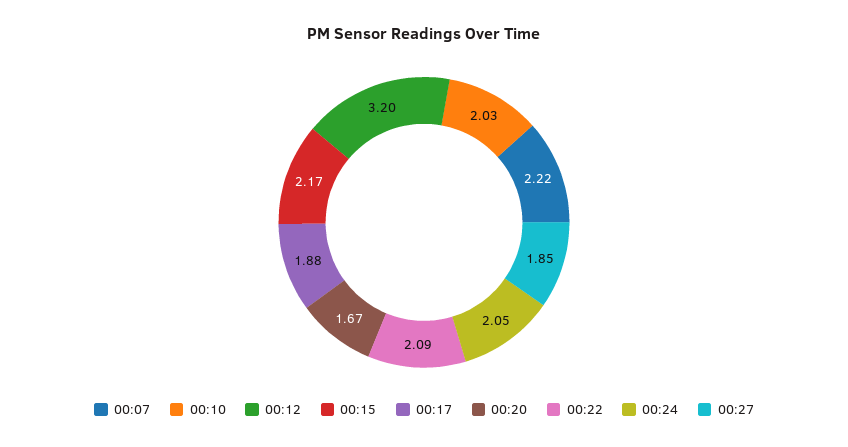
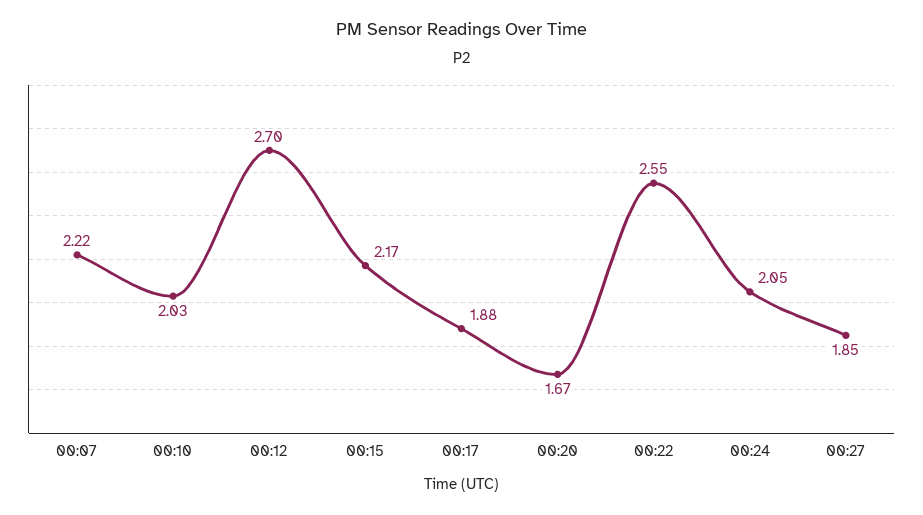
  {
    "00:07": 2.22,
    "00:10": 2.03,
-   "00:12": 3.2,
+   "00:12": 2.7,
    "00:15": 2.17,
    "00:17": 1.88,
    "00:20": 1.67,
-   "00:22": 2.09,
+   "00:22": 2.55,
    "00:24": 2.05,
    "00:27": 1.85
  }

